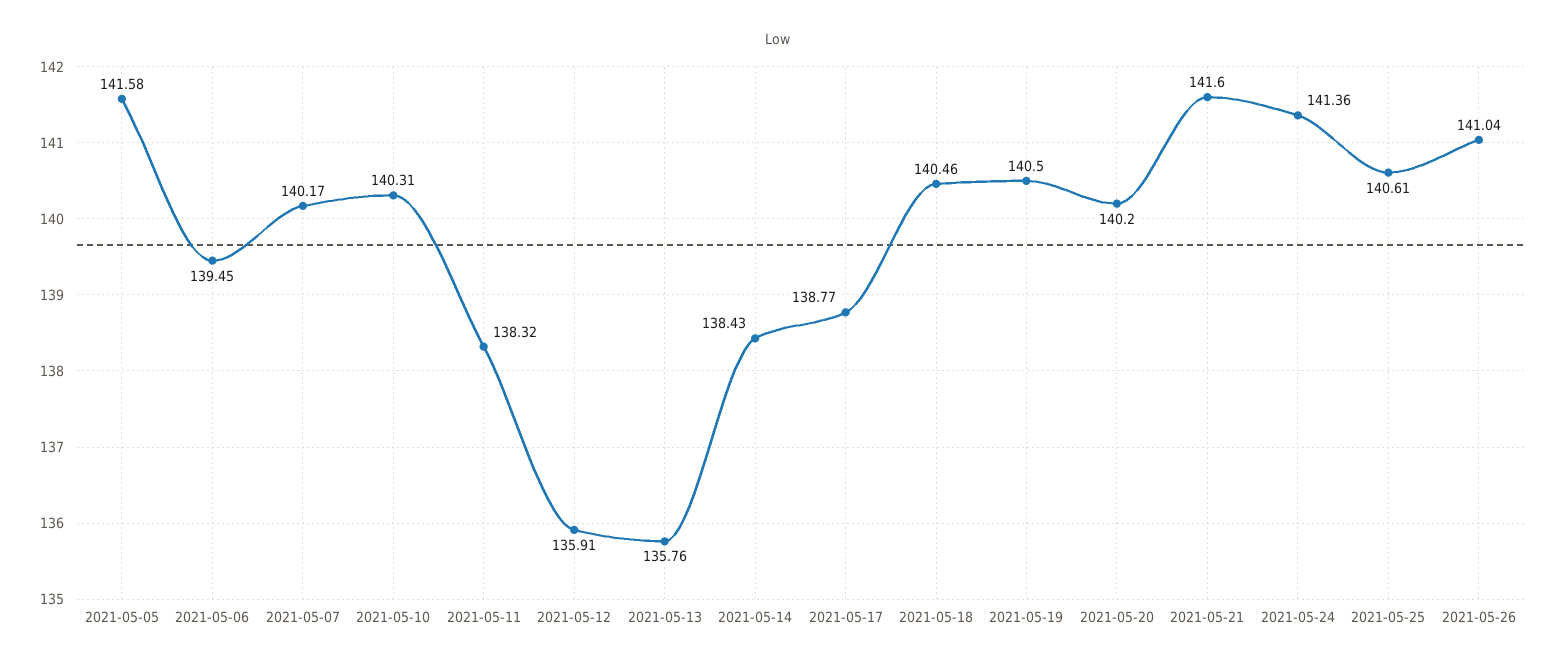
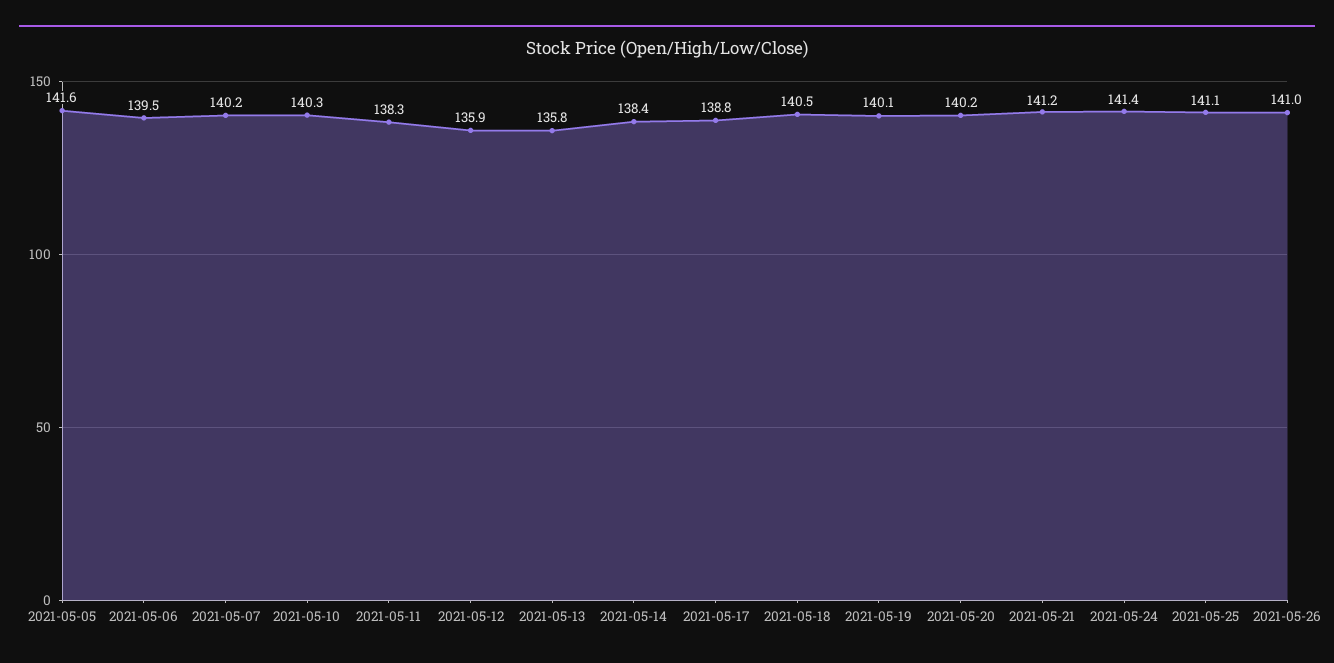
  {
    "2021-05-05": 141.58,
    "2021-05-06": 139.45,
    "2021-05-07": 140.17,
    "2021-05-10": 140.31,
    "2021-05-11": 138.32,
    "2021-05-12": 135.91,
    "2021-05-13": 135.76,
    "2021-05-14": 138.43,
    "2021-05-17": 138.77,
    "2021-05-18": 140.46,
-   "2021-05-19": 140.5,
+   "2021-05-19": 140.1,
    "2021-05-20": 140.2,
-   "2021-05-21": 141.6,
+   "2021-05-21": 141.2,
    "2021-05-24": 141.36,
-   "2021-05-25": 140.61,
+   "2021-05-25": 141.1,
    "2021-05-26": 141.04
  }

